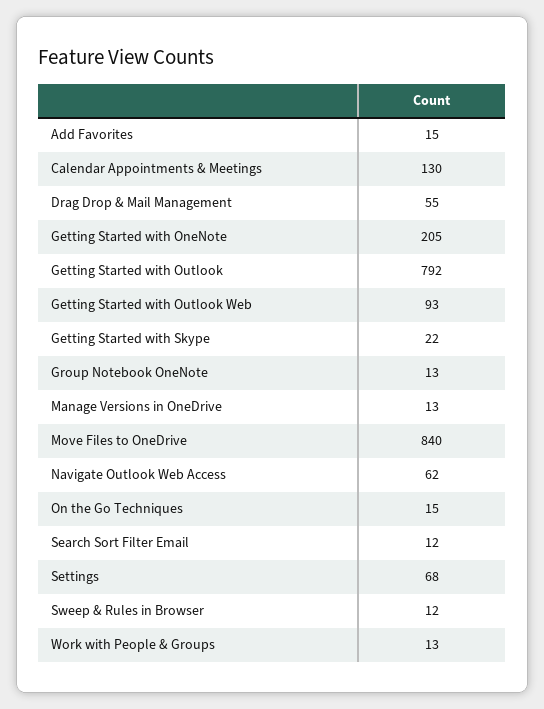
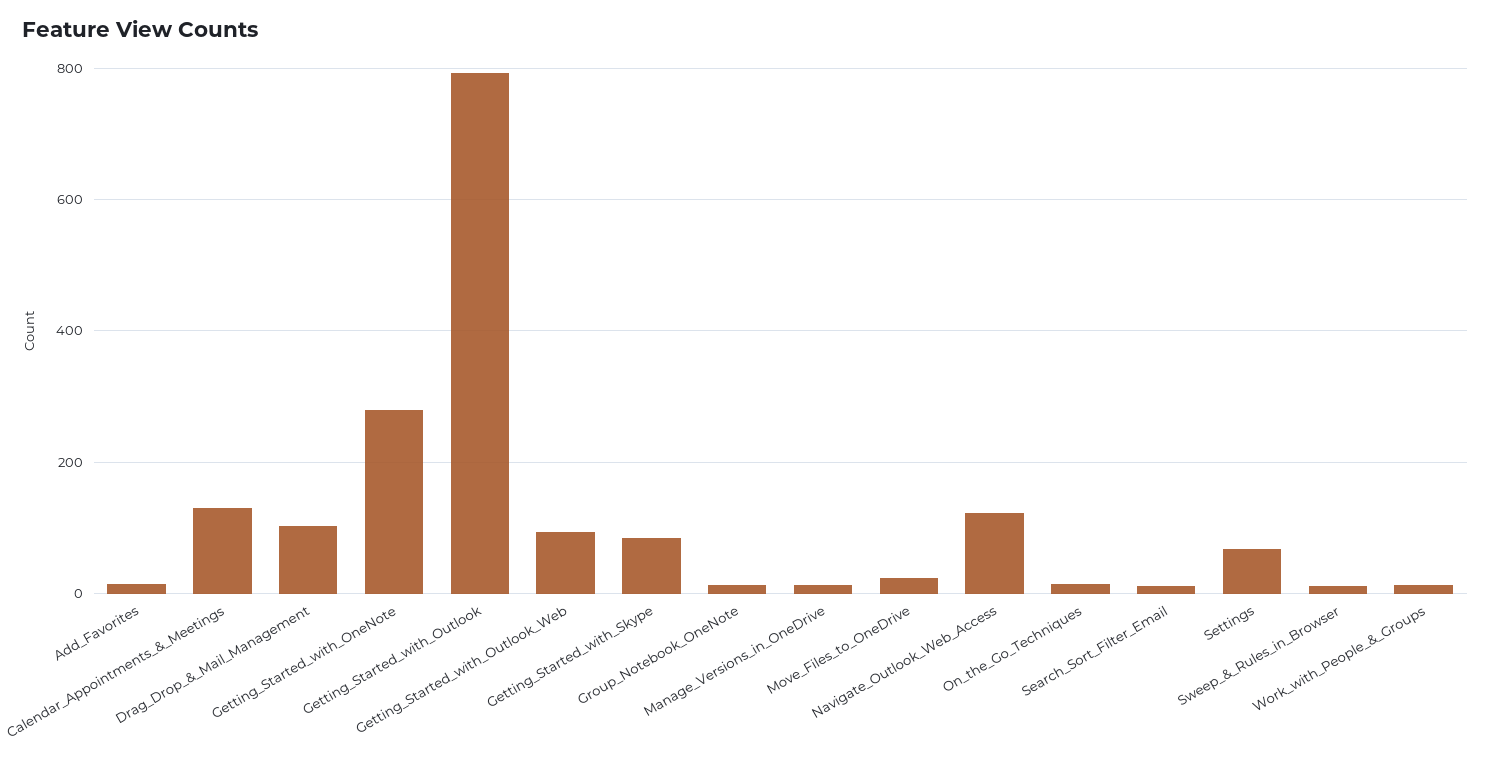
  {
    "Add Favorites": 15,
    "Calendar Appointments & Meetings": 130,
-   "Drag Drop & Mail Management": 55,
+   "Drag Drop & Mail Management": 100,
-   "Getting Started with OneNote": 205,
+   "Getting Started with OneNote": 280,
    "Getting Started with Outlook": 792,
    "Getting Started with Outlook Web": 93,
-   "Getting Started with Skype": 22,
+   "Getting Started with Skype": 80,
    "Group Notebook OneNote": 13,
    "Manage Versions in OneDrive": 13,
-   "Move Files to OneDrive": 840,
+   "Move Files to OneDrive": 20,
-   "Navigate Outlook Web Access": 62,
+   "Navigate Outlook Web Access": 120,
    "On the Go Techniques": 15,
    "Search Sort Filter Email": 12,
    "Settings": 68,
    "Sweep & Rules in Browser": 12,
    "Work with People & Groups": 13
  }

